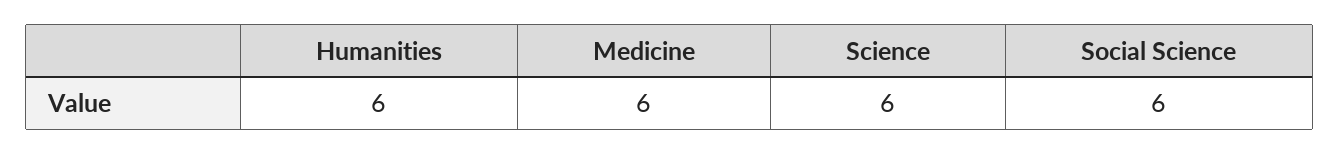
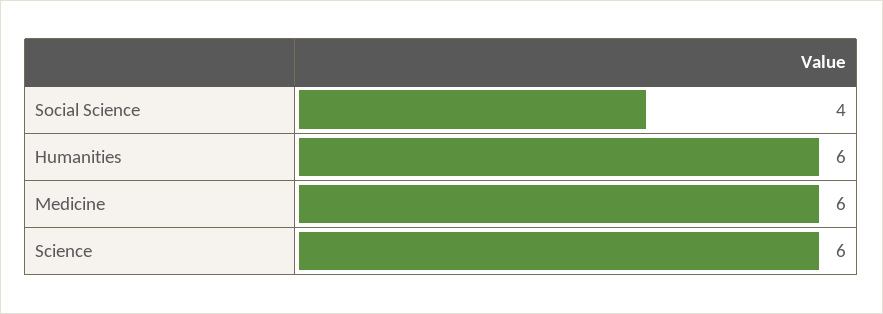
  {
    "Humanities": 6,
    "Medicine": 6,
    "Science": 6,
-   "Social Science": 6
+   "Social Science": 4
  }

